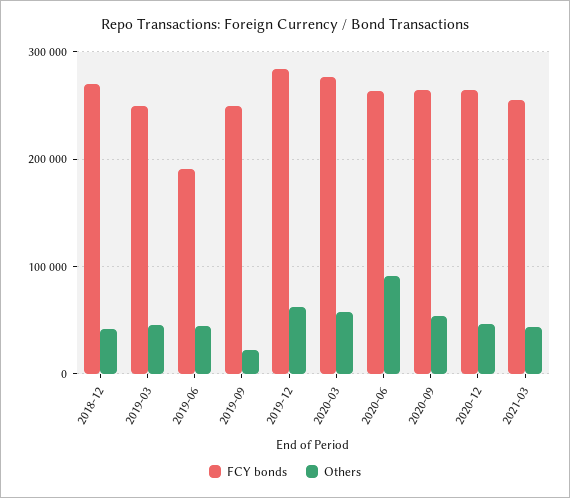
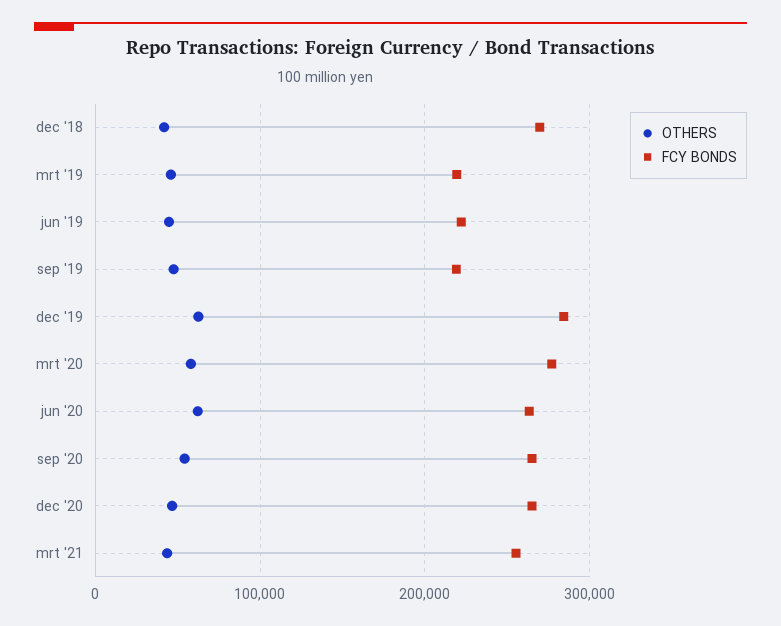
  {
    "FCY bonds": {
      "2018-12": 270000,
-     "2019-03": 250000,
+     "2019-03": 220000,
-     "2019-06": 190000,
+     "2019-06": 220000,
-     "2019-09": 250000,
+     "2019-09": 220000,
      "2019-12": 280000,
      "2020-03": 280000,
      "2020-06": 260000,
      "2020-09": 260000,
      "2020-12": 260000,
      "2021-03": 260000
    },
    "Others": {
      "2018-12": 40000,
      "2019-03": 50000,
      "2019-06": 40000,
-     "2019-09": 20000,
+     "2019-09": 50000,
      "2019-12": 60000,
      "2020-03": 60000,
-     "2020-06": 90000,
+     "2020-06": 60000,
      "2020-09": 50000,
      "2020-12": 50000,
      "2021-03": 40000
    }
  }

